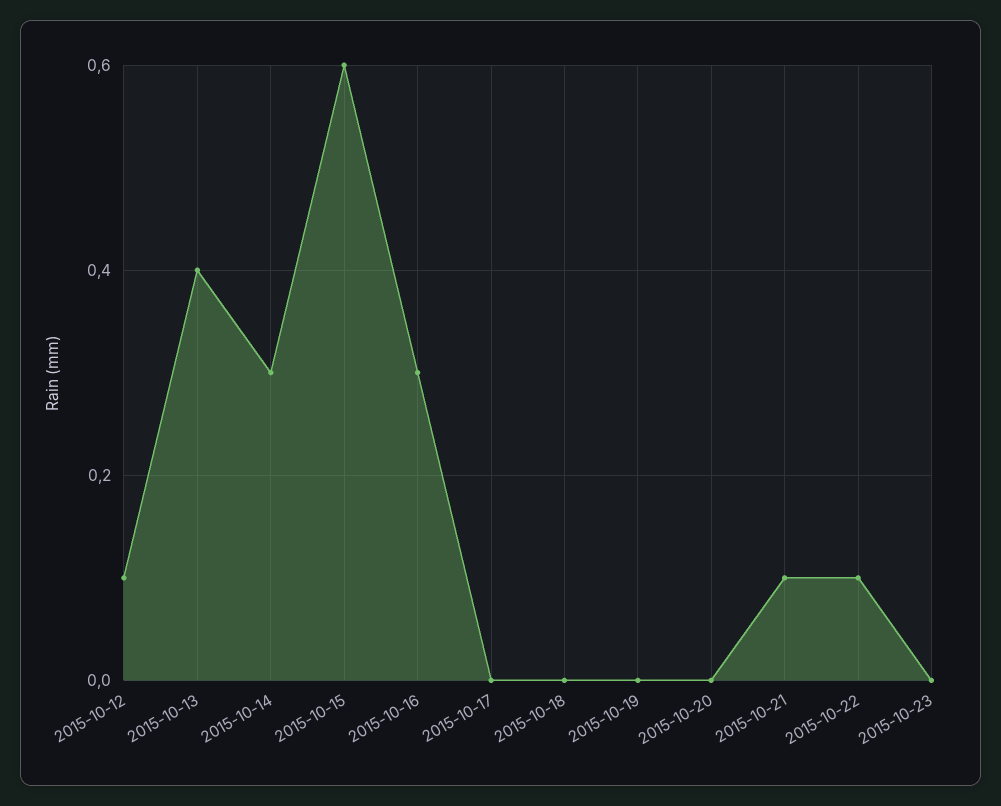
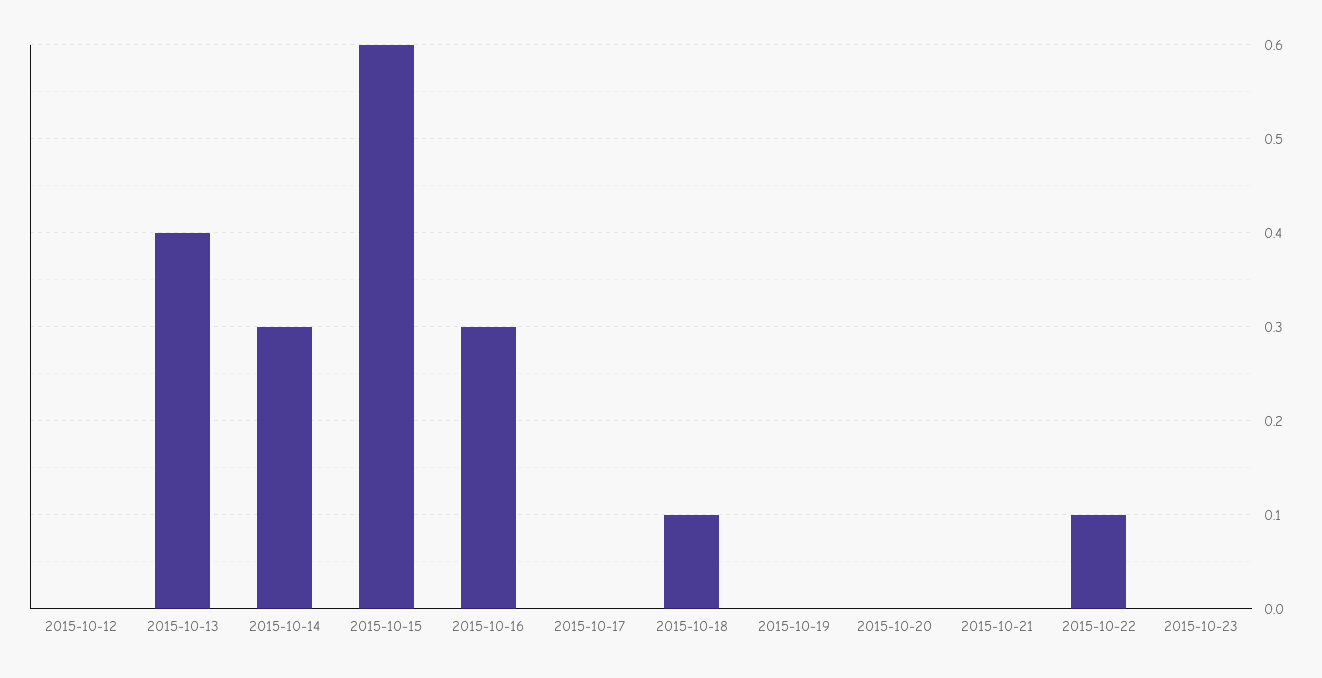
  {
-   "2015-10-12": 0.1,
+   "2015-10-12": 0,
    "2015-10-13": 0.4,
    "2015-10-14": 0.3,
    "2015-10-15": 0.6,
    "2015-10-16": 0.3,
    "2015-10-17": 0,
-   "2015-10-18": 0,
+   "2015-10-18": 0.1,
    "2015-10-19": 0,
    "2015-10-20": 0,
-   "2015-10-21": 0.1,
+   "2015-10-21": 0,
    "2015-10-22": 0.1,
    "2015-10-23": 0
  }

